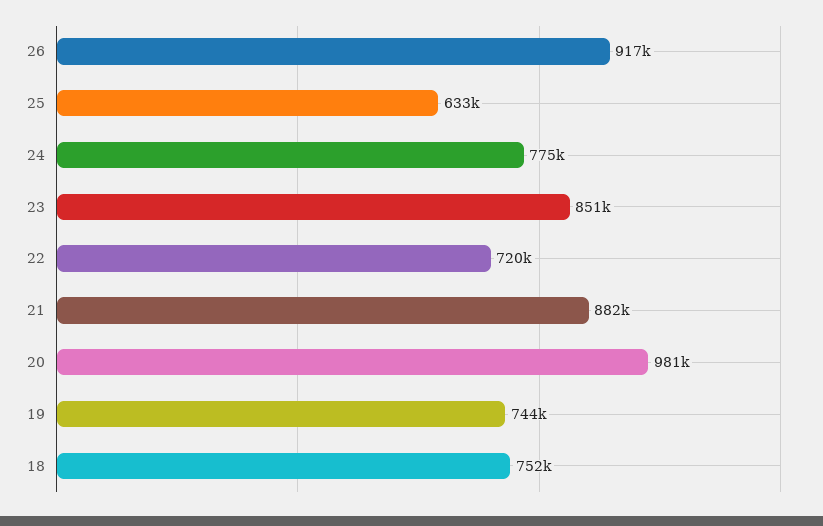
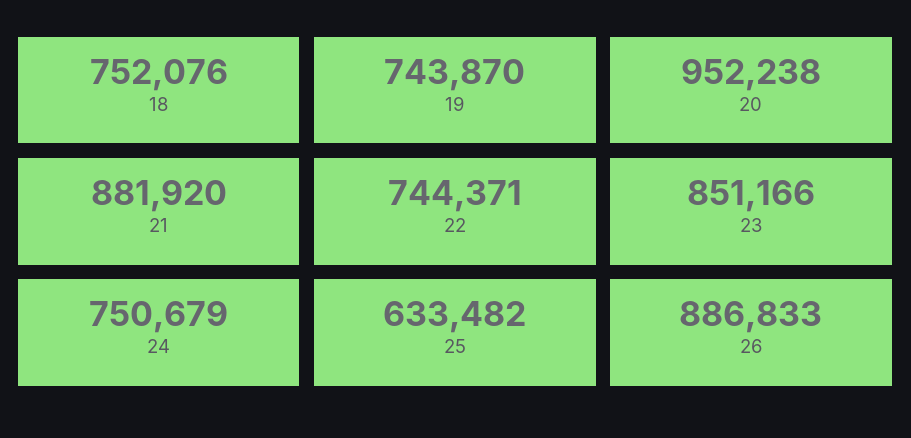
  {
-   "26": 917000,
+   "26": 886833,
    "25": 633482,
-   "24": 775000,
+   "24": 750679,
    "23": 851166,
-   "22": 720000,
+   "22": 744371,
    "21": 881920,
-   "20": 981000,
+   "20": 952238,
    "19": 743870,
    "18": 752076
  }

